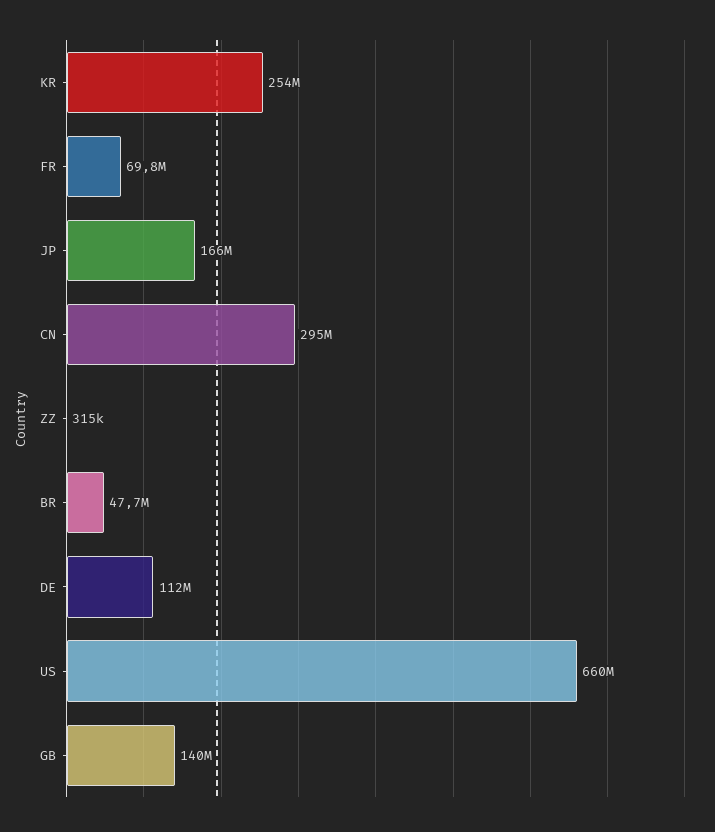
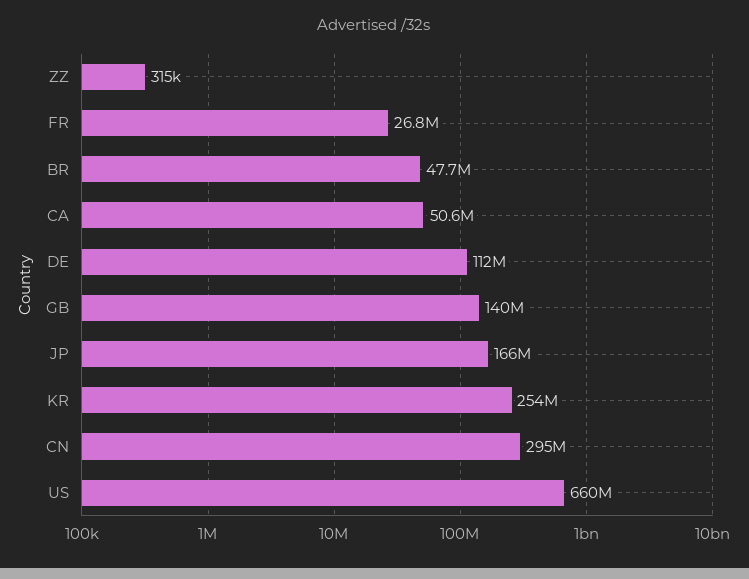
  {
    "KR": 254000000,
-   "FR": 69800000,
+   "FR": 26800000,
    "JP": 166000000,
    "CN": 295000000,
    "ZZ": 315000,
    "BR": 47700000,
    "DE": 112000000,
    "US": 660000000,
-   "GB": 140000000
+   "GB": 140000000,
+   "CA": 50600000
  }

